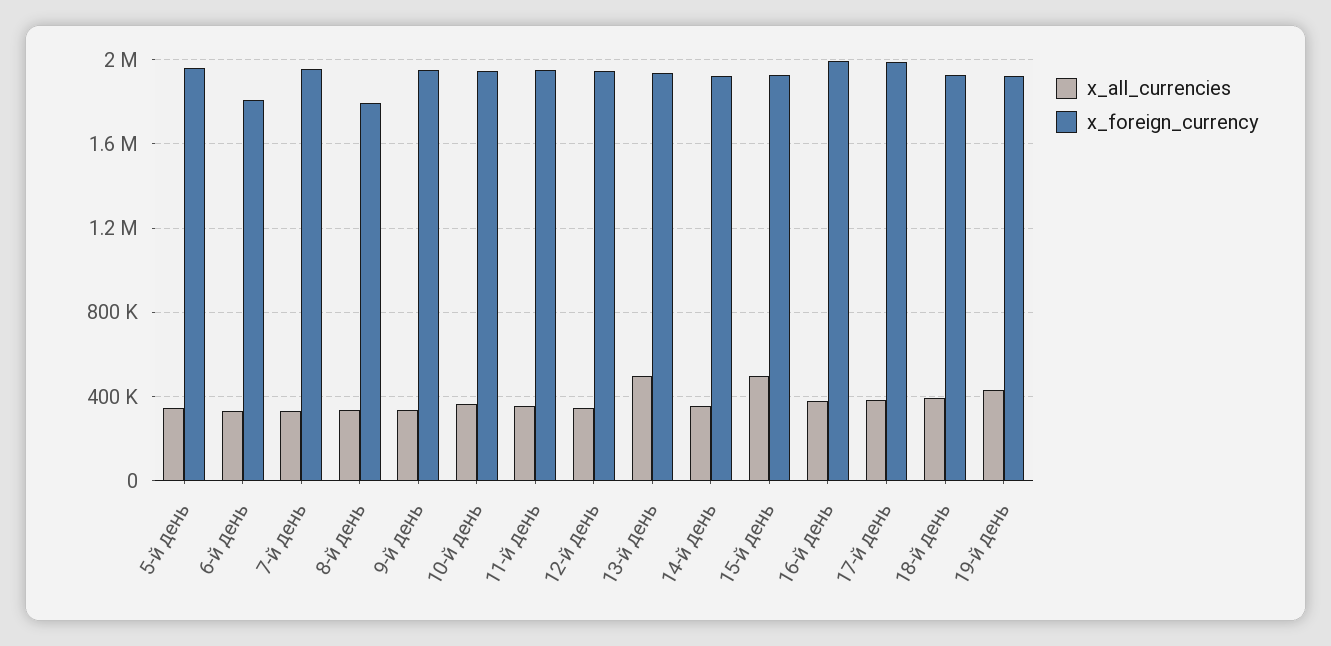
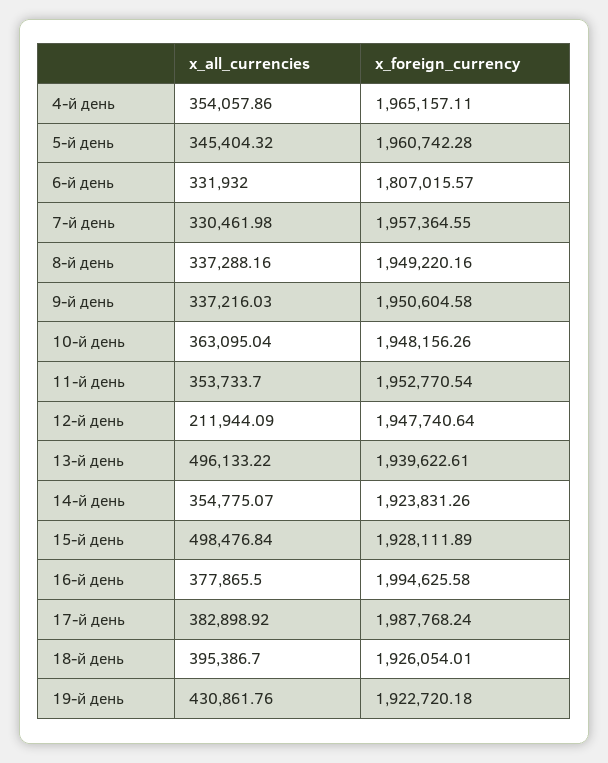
  {
    "x_all_currencies": {
      "5-й день": 345404.32,
      "6-й день": 331932,
      "7-й день": 330461.98,
      "8-й день": 337288.16,
      "9-й день": 337216.03,
      "10-й день": 363095.04,
      "11-й день": 353733.7,
-     "12-й день": 350000,
+     "12-й день": 211944.09,
      "13-й день": 496133.22,
      "14-й день": 354775.07,
      "15-й день": 498476.84,
      "16-й день": 377865.5,
      "17-й день": 382898.92,
      "18-й день": 395386.7,
-     "19-й день": 430861.76
+     "19-й день": 430861.76,
+     "4-й день": 354057.86
    },
    "x_foreign_currency": {
      "5-й день": 1960742.28,
      "6-й день": 1807015.57,
      "7-й день": 1957364.55,
-     "8-й день": 1800000,
+     "8-й день": 1949220.16,
      "9-й день": 1950604.58,
      "10-й день": 1948156.26,
      "11-й день": 1952770.54,
      "12-й день": 1947740.64,
      "13-й день": 1939622.61,
      "14-й день": 1923831.26,
      "15-й день": 1928111.89,
      "16-й день": 1994625.58,
      "17-й день": 1987768.24,
      "18-й день": 1926054.01,
-     "19-й день": 1922720.18
+     "19-й день": 1922720.18,
+     "4-й день": 1965157.11
    }
  }

